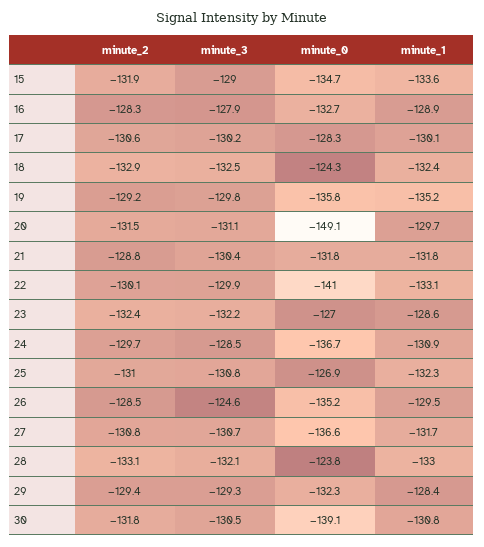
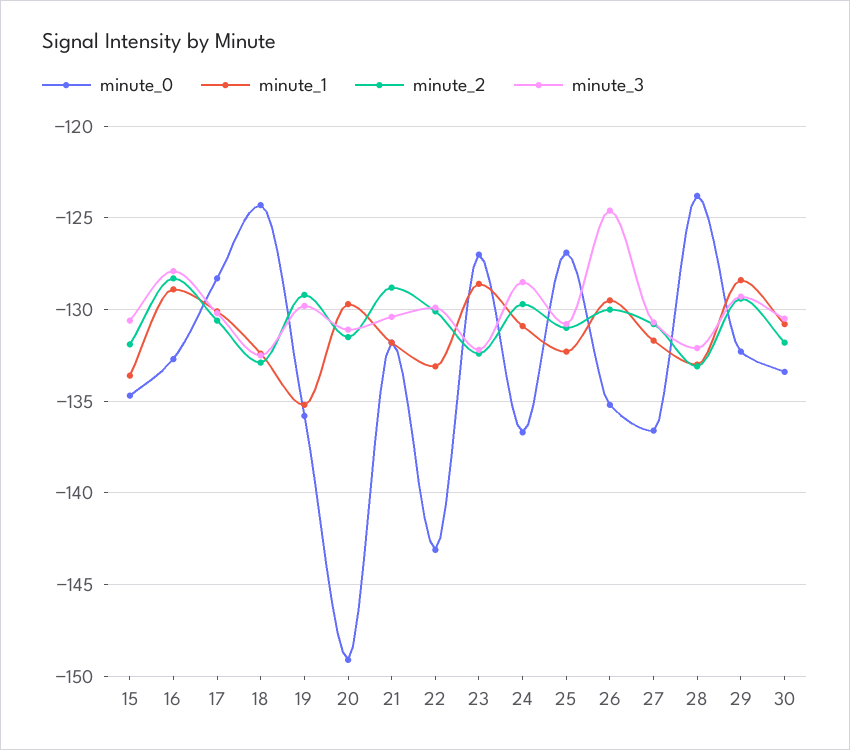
  {
    "minute_2": {
      "15": -131.9,
      "16": -128.3,
      "17": -130.6,
      "18": -132.9,
      "19": -129.2,
      "20": -131.5,
      "21": -128.8,
      "22": -130.1,
      "23": -132.4,
      "24": -129.7,
      "25": -131,
-     "26": -128.5,
+     "26": -130,
      "27": -130.8,
      "28": -133.1,
      "29": -129.4,
      "30": -131.8
    },
    "minute_3": {
-     "15": -129,
+     "15": -130.5,
      "16": -127.9,
      "17": -130.2,
      "18": -132.5,
      "19": -129.8,
      "20": -131.1,
      "21": -130.4,
      "22": -129.9,
      "23": -132.2,
      "24": -128.5,
      "25": -130.8,
      "26": -124.6,
      "27": -130.7,
      "28": -132.1,
      "29": -129.3,
      "30": -130.5
    },
    "minute_0": {
      "15": -134.7,
      "16": -132.7,
      "17": -128.3,
      "18": -124.3,
      "19": -135.8,
      "20": -149.1,
      "21": -131.8,
-     "22": -141,
+     "22": -143,
      "23": -127,
      "24": -136.7,
      "25": -126.9,
      "26": -135.2,
      "27": -136.6,
      "28": -123.8,
      "29": -132.3,
-     "30": -139.1
+     "30": -133.5
    },
    "minute_1": {
      "15": -133.6,
      "16": -128.9,
      "17": -130.1,
      "18": -132.4,
      "19": -135.2,
      "20": -129.7,
      "21": -131.8,
      "22": -133.1,
      "23": -128.6,
      "24": -130.9,
      "25": -132.3,
      "26": -129.5,
      "27": -131.7,
      "28": -133,
      "29": -128.4,
      "30": -130.8
    }
  }

